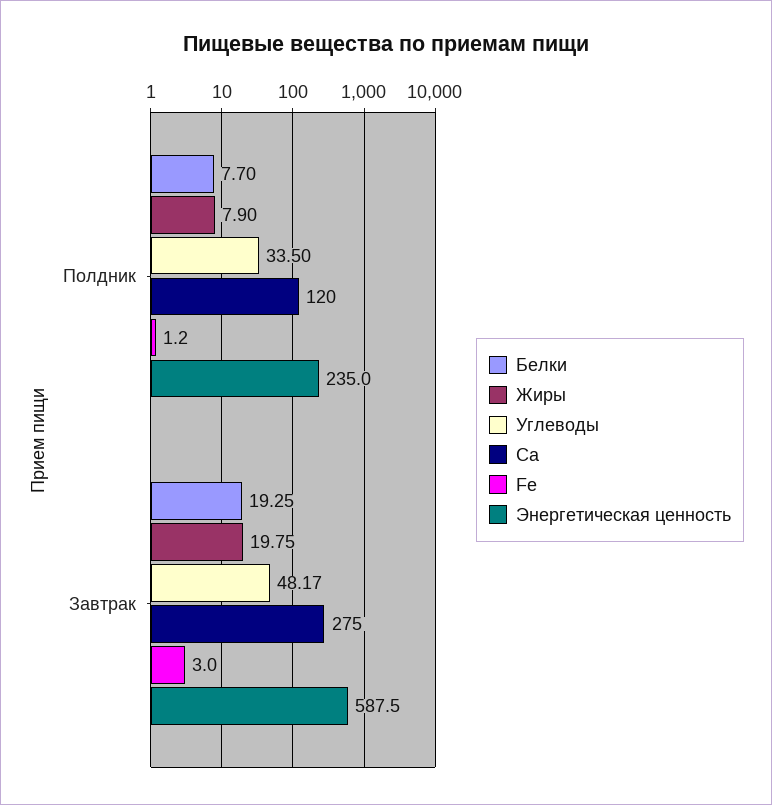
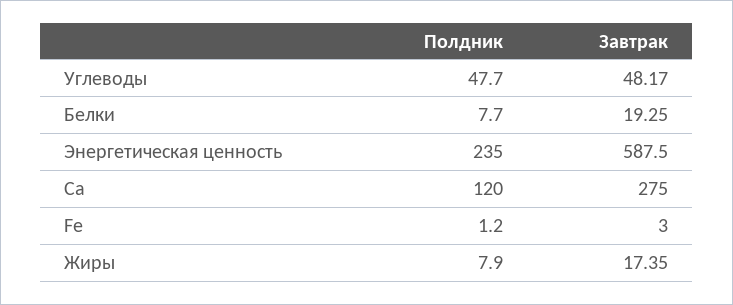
  {
    "Белки": {
      "Полдник": 7.7,
      "Завтрак": 19.25
    },
    "Жиры": {
      "Полдник": 7.9,
-     "Завтрак": 19.75
+     "Завтрак": 17.35
    },
    "Углеводы": {
-     "Полдник": 33.5,
+     "Полдник": 47.7,
      "Завтрак": 48.17
    },
    "Ca": {
      "Полдник": 120,
      "Завтрак": 275
    },
    "Fe": {
      "Полдник": 1.2,
      "Завтрак": 3
    },
    "Энергетическая ценность": {
      "Полдник": 235,
      "Завтрак": 587.5
    }
  }

